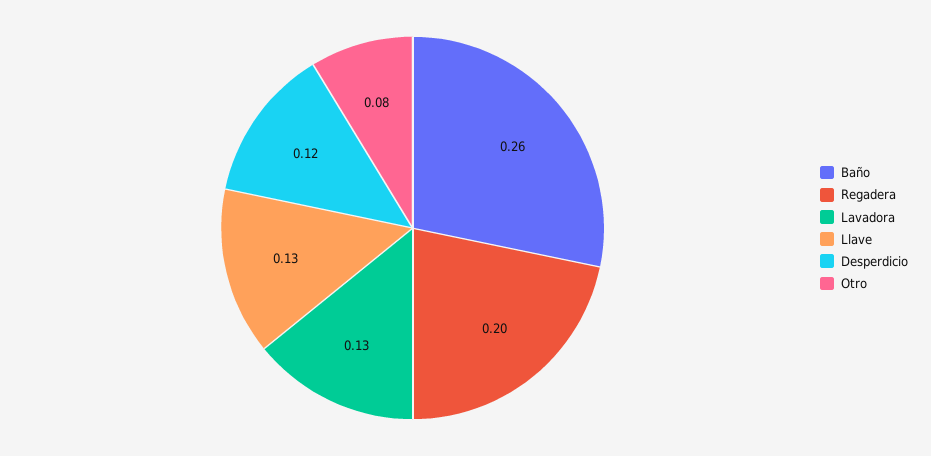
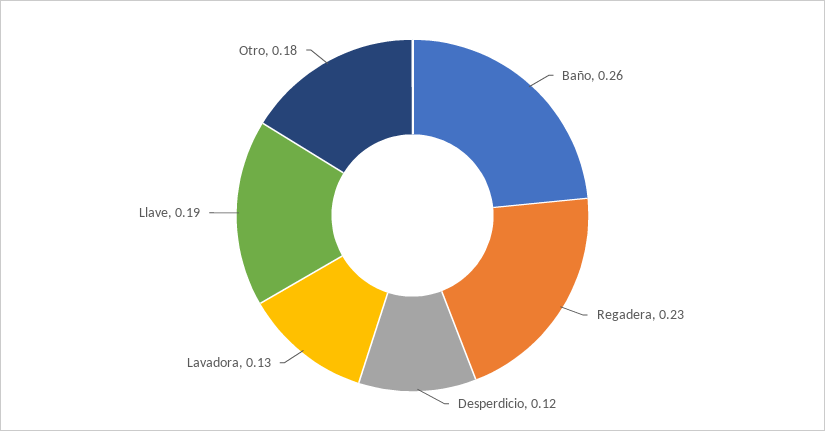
  {
    "Baño": 0.26,
-   "Regadera": 0.2,
+   "Regadera": 0.23,
    "Lavadora": 0.13,
-   "Llave": 0.13,
+   "Llave": 0.19,
    "Desperdicio": 0.12,
-   "Otro": 0.08
+   "Otro": 0.18
  }

